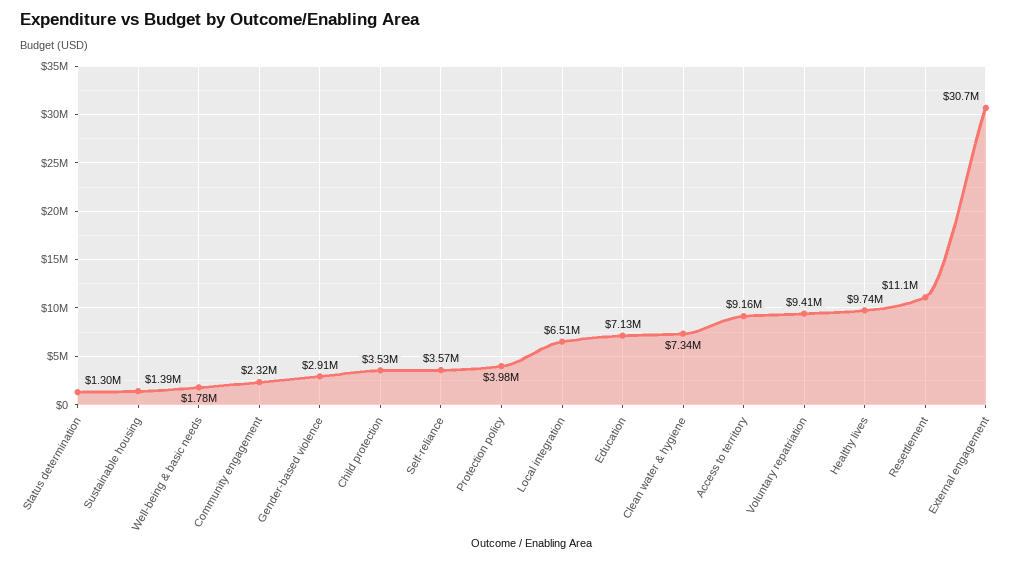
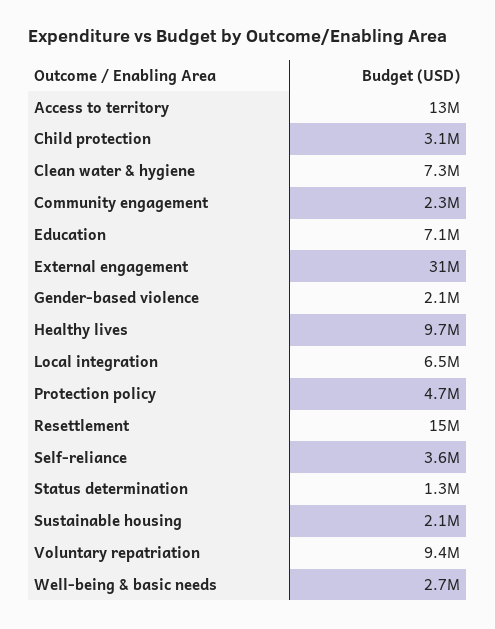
  {
    "Status determination": 1300000,
-   "Sustainable housing": 1390000,
+   "Sustainable housing": 2100000,
-   "Well-being & basic needs": 1780000,
+   "Well-being & basic needs": 2700000,
    "Community engagement": 2320000,
-   "Gender-based violence": 2910000,
+   "Gender-based violence": 2100000,
-   "Child protection": 3530000,
+   "Child protection": 3100000,
    "Self-reliance": 3570000,
-   "Protection policy": 3980000,
+   "Protection policy": 4700000,
    "Local integration": 6510000,
    "Education": 7130000,
    "Clean water & hygiene": 7340000,
-   "Access to territory": 9160000,
+   "Access to territory": 13000000,
    "Voluntary repatriation": 9410000,
    "Healthy lives": 9740000,
-   "Resettlement": 11100000,
+   "Resettlement": 15000000,
    "External engagement": 30700000
  }

